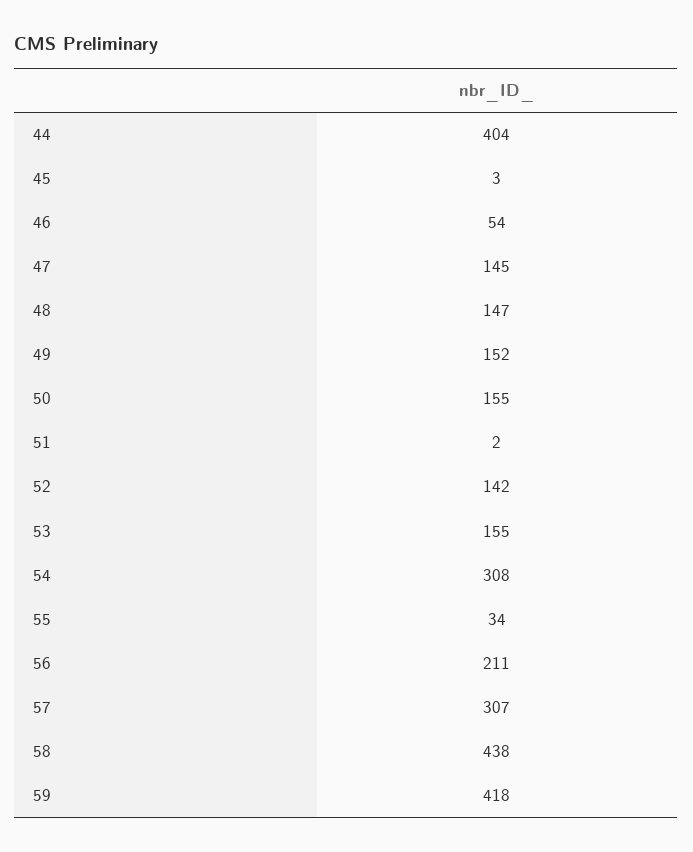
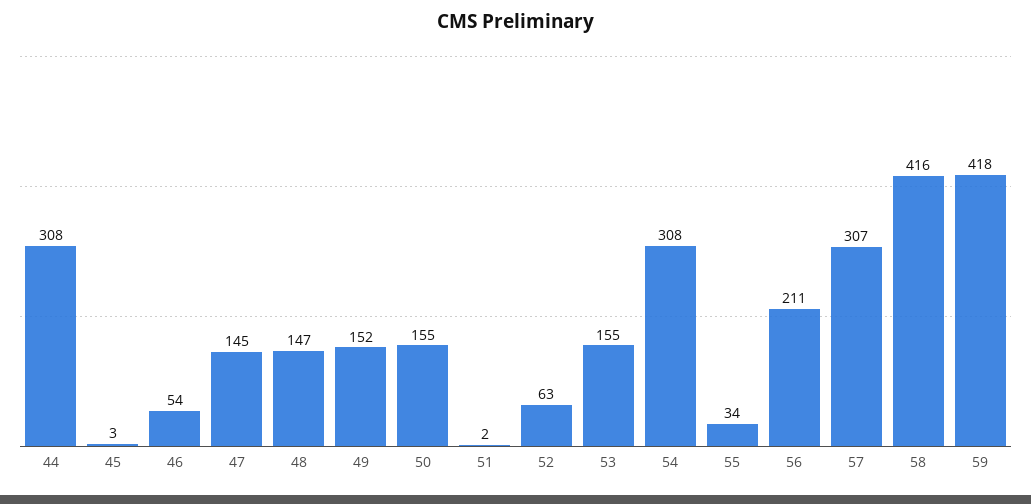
  {
-   "44": 404,
+   "44": 308,
    "45": 3,
    "46": 54,
    "47": 145,
    "48": 147,
    "49": 152,
    "50": 155,
    "51": 2,
-   "52": 142,
+   "52": 63,
    "53": 155,
    "54": 308,
    "55": 34,
    "56": 211,
    "57": 307,
-   "58": 438,
+   "58": 416,
    "59": 418
  }

